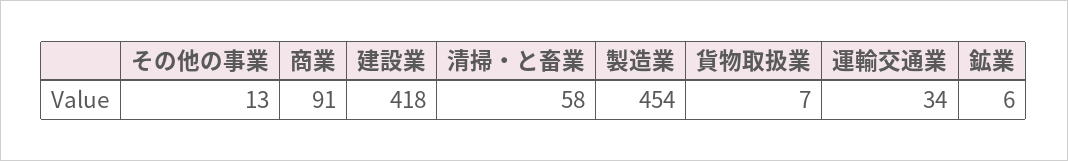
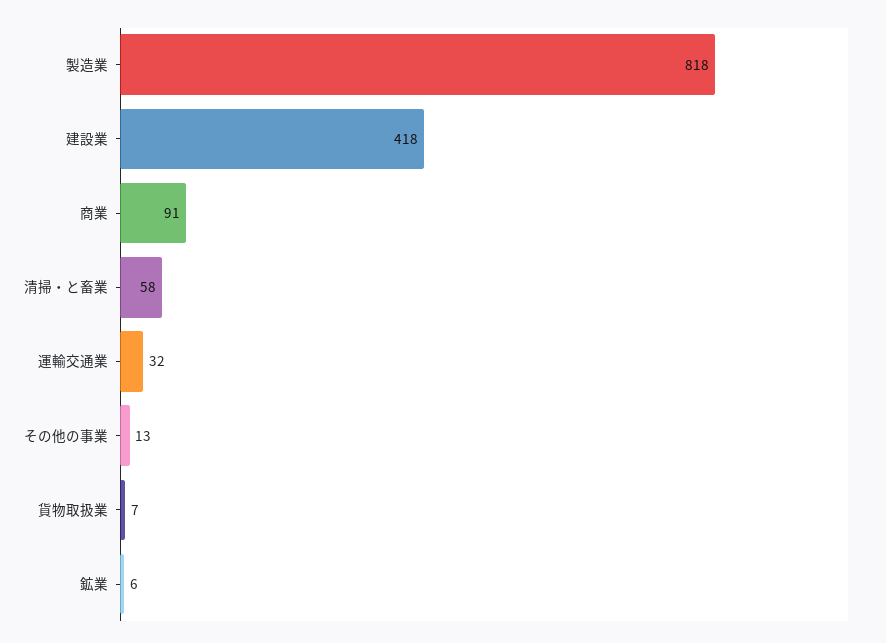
  {
    "その他の事業": 13,
    "商業": 91,
    "建設業": 418,
    "清掃・と畜業": 58,
-   "製造業": 454,
+   "製造業": 818,
    "貨物取扱業": 7,
-   "運輸交通業": 34,
+   "運輸交通業": 32,
    "鉱業": 6
  }

